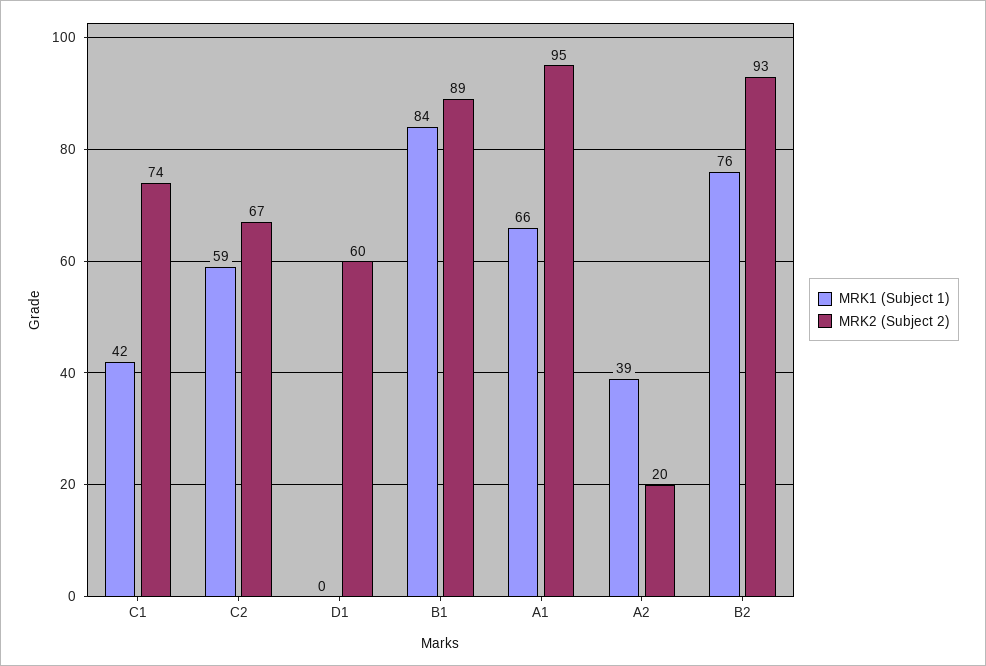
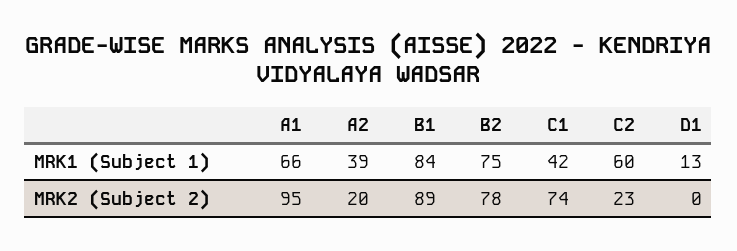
  {
    "MRK1 (Subject 1)": {
      "C1": 42,
-     "C2": 59,
+     "C2": 60,
-     "D1": 0,
+     "D1": 13,
      "B1": 84,
      "A1": 66,
      "A2": 39,
-     "B2": 76
+     "B2": 75
    },
    "MRK2 (Subject 2)": {
      "C1": 74,
-     "C2": 67,
+     "C2": 23,
-     "D1": 60,
+     "D1": 0,
      "B1": 89,
      "A1": 95,
      "A2": 20,
-     "B2": 93
+     "B2": 78
    }
  }

